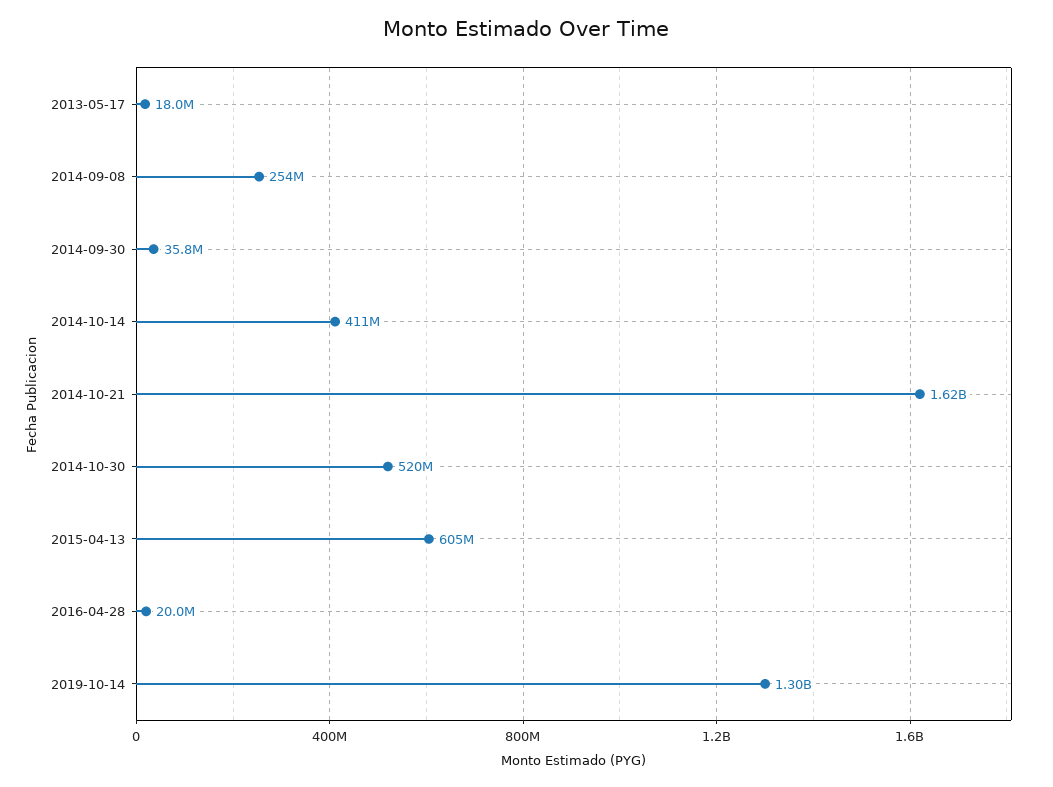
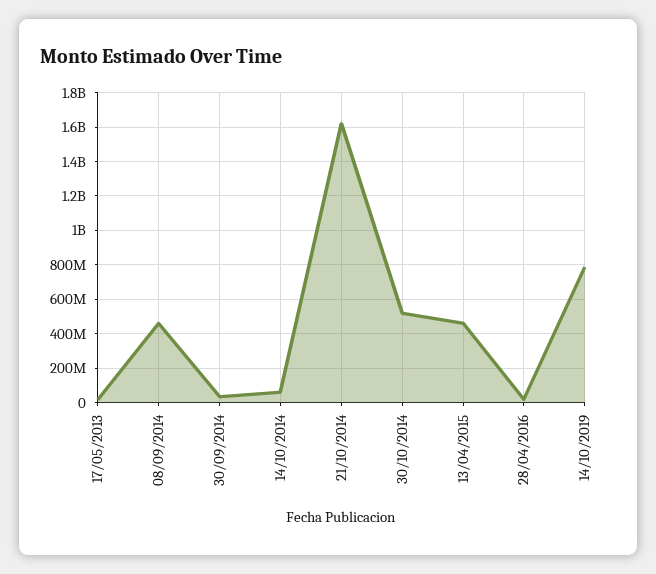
  {
    "2013-05-17": 18000000,
-   "2014-09-08": 254000000,
+   "2014-09-08": 450000000,
    "2014-09-30": 35800000,
-   "2014-10-14": 411000000,
+   "2014-10-14": 50000000,
    "2014-10-21": 1620000000,
    "2014-10-30": 520000000,
-   "2015-04-13": 605000000,
+   "2015-04-13": 450000000,
    "2016-04-28": 20000000,
-   "2019-10-14": 1300000000
+   "2019-10-14": 800000000
  }

